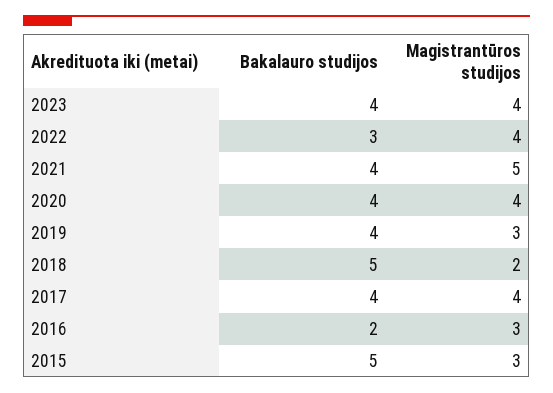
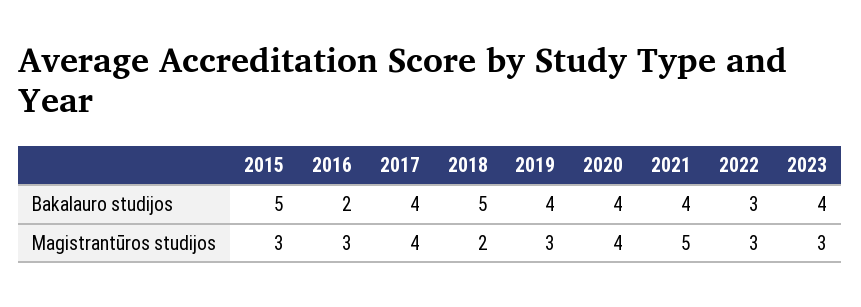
  {
    "Bakalauro studijos": {
      "2023": 4,
      "2022": 3,
      "2021": 4,
      "2020": 4,
      "2019": 4,
      "2018": 5,
      "2017": 4,
      "2016": 2,
      "2015": 5
    },
    "Magistrantūros studijos": {
-     "2023": 4,
+     "2023": 3,
-     "2022": 4,
+     "2022": 3,
      "2021": 5,
      "2020": 4,
      "2019": 3,
      "2018": 2,
      "2017": 4,
      "2016": 3,
      "2015": 3
    }
  }

